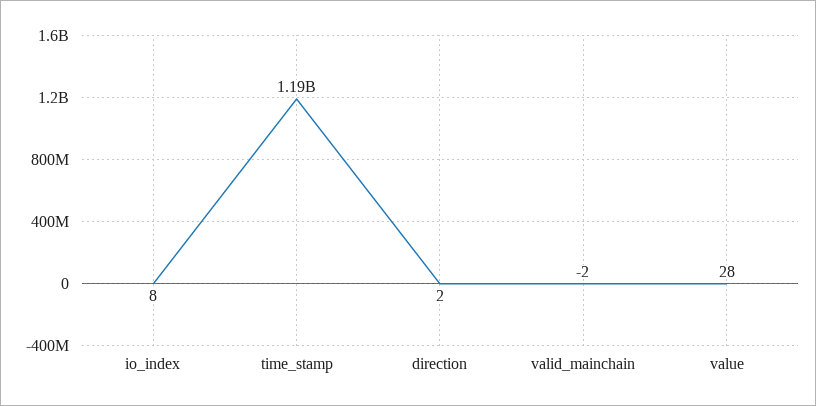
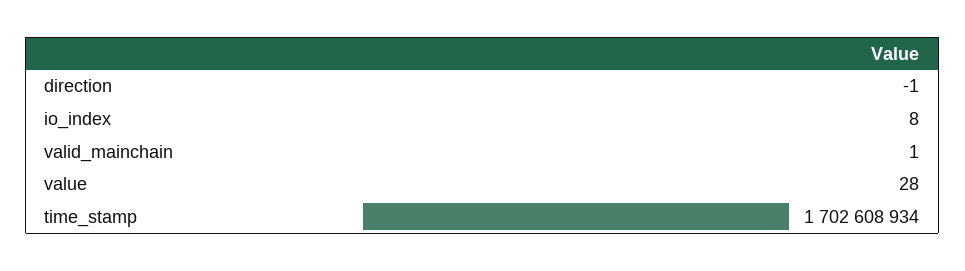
  {
    "io_index": 8,
-   "time_stamp": 1190000000,
+   "time_stamp": 1702608934,
-   "direction": 2,
+   "direction": -1,
-   "valid_mainchain": -2,
+   "valid_mainchain": 1,
    "value": 28
  }

